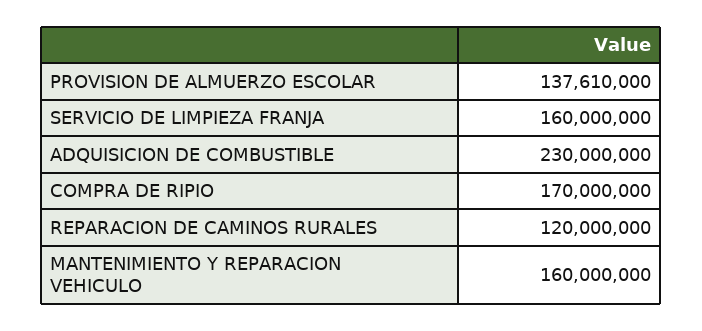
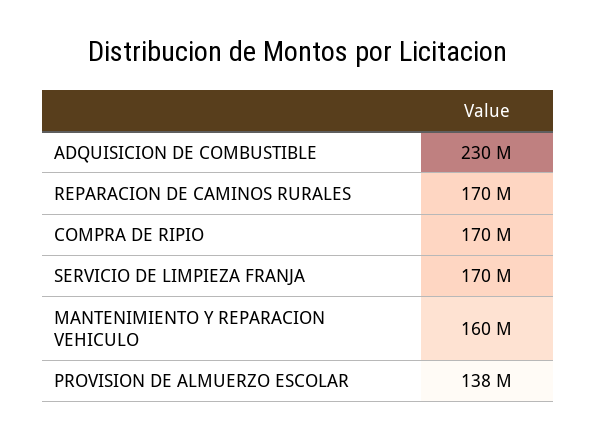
  {
    "PROVISION DE ALMUERZO ESCOLAR": 137610000,
-   "SERVICIO DE LIMPIEZA FRANJA": 160000000,
+   "SERVICIO DE LIMPIEZA FRANJA": 170000000,
    "ADQUISICION DE COMBUSTIBLE": 230000000,
    "COMPRA DE RIPIO": 170000000,
-   "REPARACION DE CAMINOS RURALES": 120000000,
+   "REPARACION DE CAMINOS RURALES": 170000000,
    "MANTENIMIENTO Y REPARACION VEHICULO": 160000000
  }

